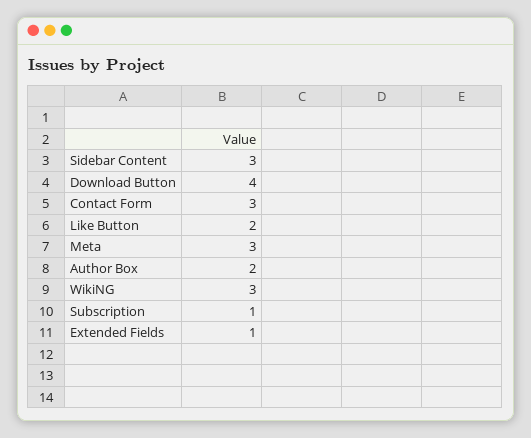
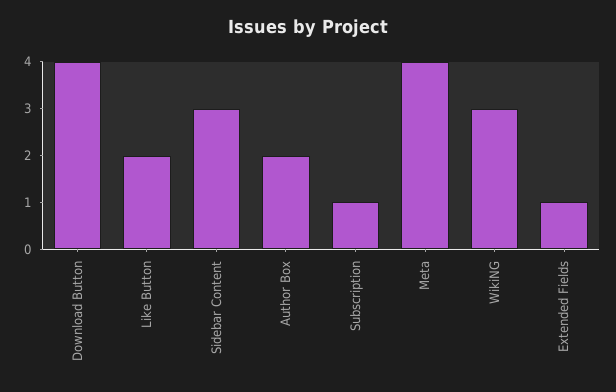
  {
    "Sidebar Content": 3,
    "Download Button": 4,
-   "Contact Form": 3,
    "Like Button": 2,
-   "Meta": 3,
+   "Meta": 4,
    "Author Box": 2,
    "WikiNG": 3,
    "Subscription": 1,
    "Extended Fields": 1
  }

